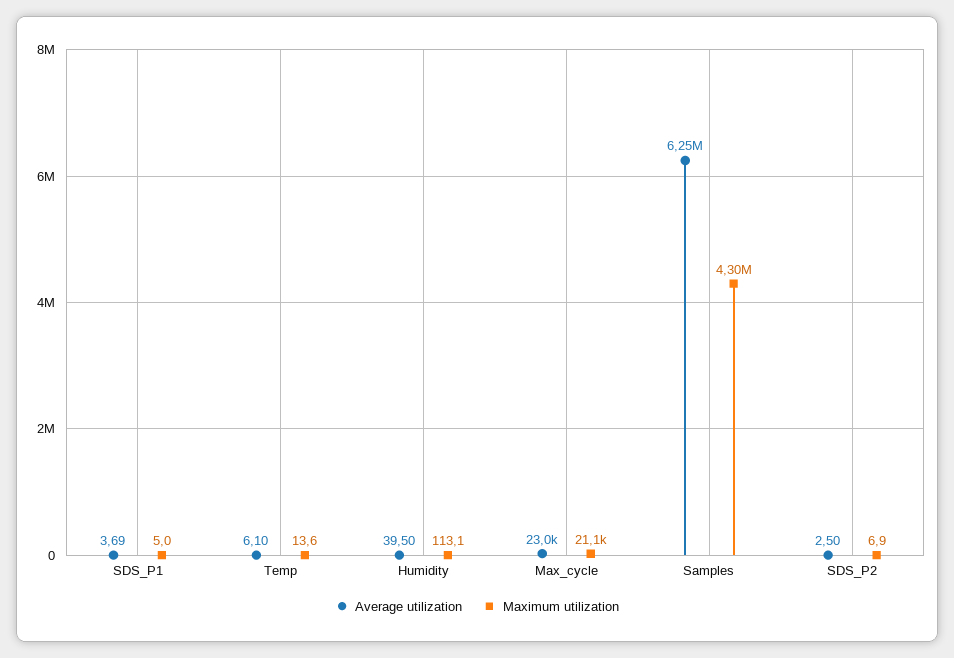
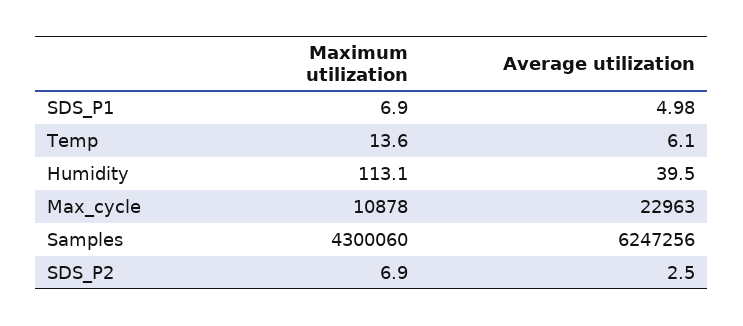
  {
    "Average utilization": {
-     "SDS_P1": 3.69,
+     "SDS_P1": 4.98,
      "Temp": 6.1,
      "Humidity": 39.5,
      "Max_cycle": 22963,
      "Samples": 6247256,
      "SDS_P2": 2.5
    },
    "Maximum utilization": {
-     "SDS_P1": 5,
+     "SDS_P1": 6.9,
      "Temp": 13.6,
      "Humidity": 113.1,
-     "Max_cycle": 21100,
+     "Max_cycle": 10878,
      "Samples": 4300060,
      "SDS_P2": 6.9
    }
  }

